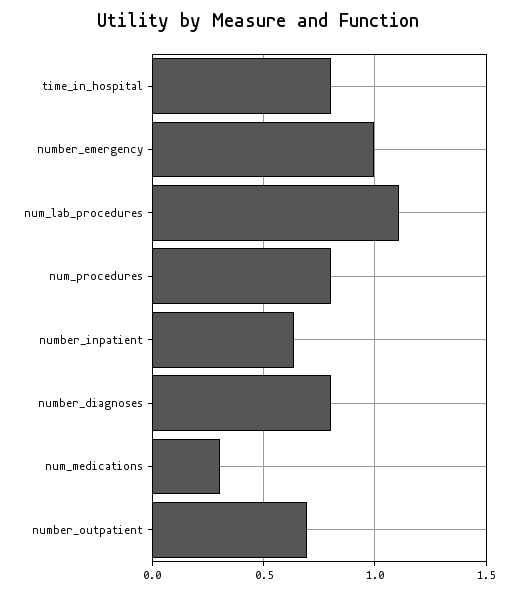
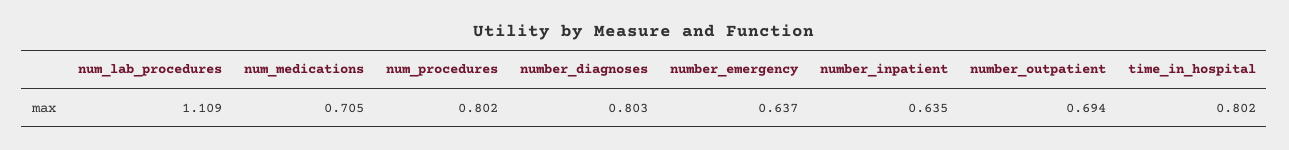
  {
    "time_in_hospital": 0.802,
-   "number_emergency": 1,
+   "number_emergency": 0.637,
    "num_lab_procedures": 1.109,
    "num_procedures": 0.802,
    "number_inpatient": 0.635,
    "number_diagnoses": 0.803,
-   "num_medications": 0.3,
+   "num_medications": 0.705,
    "number_outpatient": 0.694
  }

